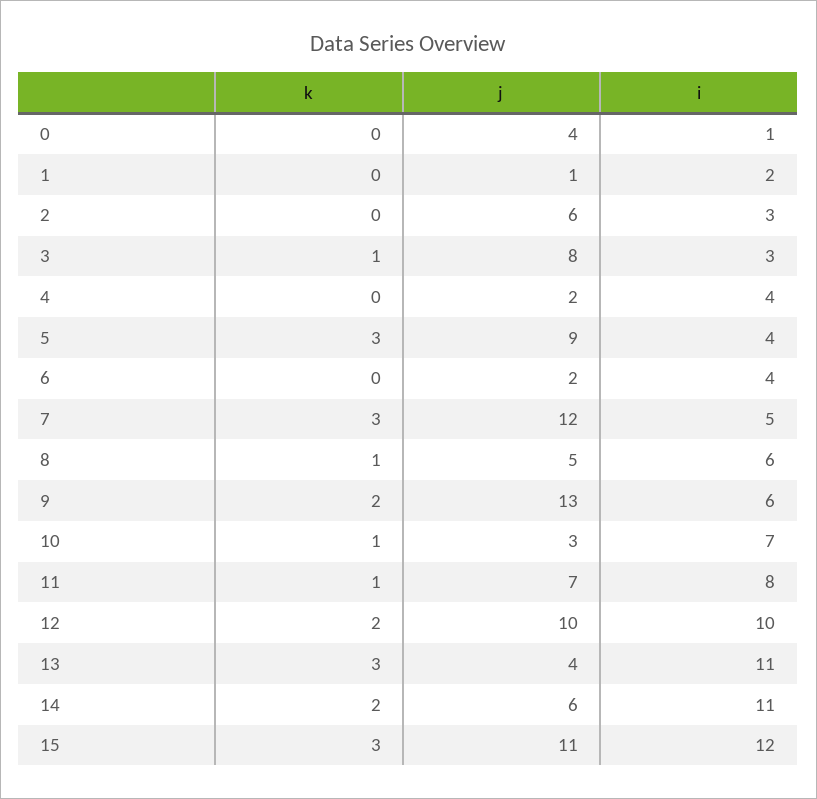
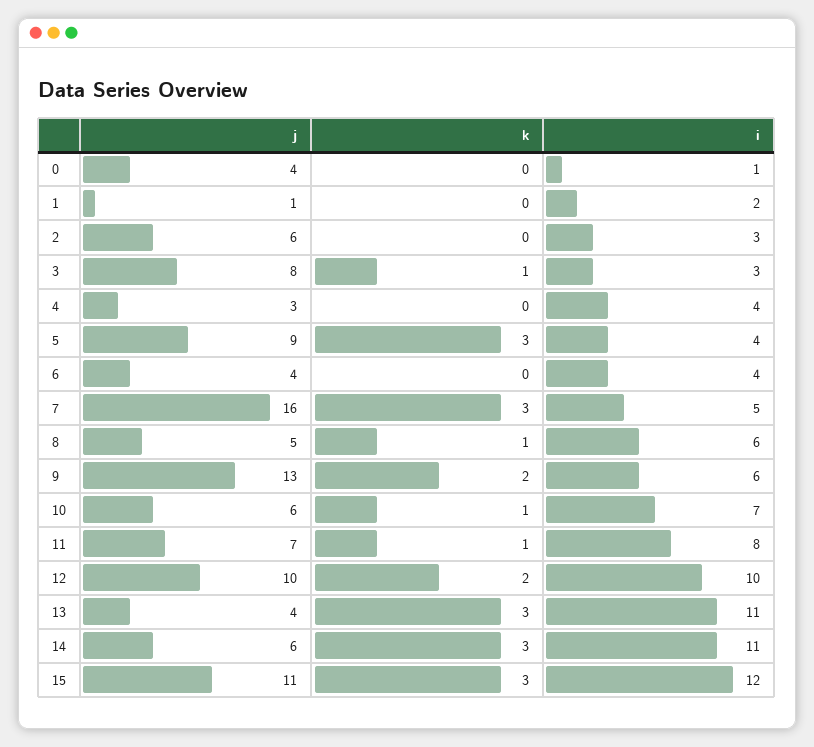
  {
    "k": {
      "0": 0,
      "1": 0,
      "2": 0,
      "3": 1,
      "4": 0,
      "5": 3,
      "6": 0,
      "7": 3,
      "8": 1,
      "9": 2,
      "10": 1,
      "11": 1,
      "12": 2,
      "13": 3,
-     "14": 2,
+     "14": 3,
      "15": 3
    },
    "j": {
      "0": 4,
      "1": 1,
      "2": 6,
      "3": 8,
-     "4": 2,
+     "4": 3,
      "5": 9,
-     "6": 2,
+     "6": 4,
-     "7": 12,
+     "7": 16,
      "8": 5,
      "9": 13,
-     "10": 3,
+     "10": 6,
      "11": 7,
      "12": 10,
      "13": 4,
      "14": 6,
      "15": 11
    },
    "i": {
      "0": 1,
      "1": 2,
      "2": 3,
      "3": 3,
      "4": 4,
      "5": 4,
      "6": 4,
      "7": 5,
      "8": 6,
      "9": 6,
      "10": 7,
      "11": 8,
      "12": 10,
      "13": 11,
      "14": 11,
      "15": 12
    }
  }

